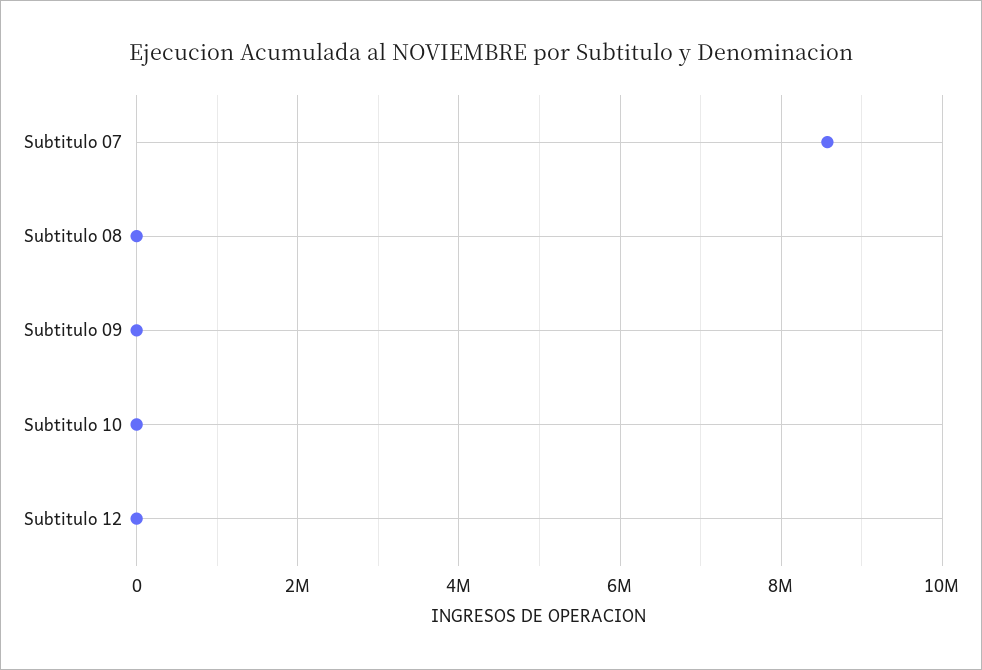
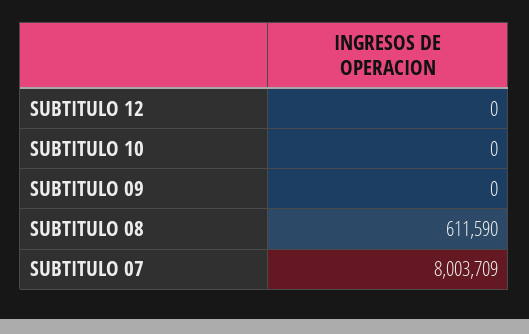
  {
-   "Subtitulo 07": 8600000,
+   "Subtitulo 07": 8003709,
-   "Subtitulo 08": 0,
+   "Subtitulo 08": 611590,
    "Subtitulo 09": 0,
    "Subtitulo 10": 0,
    "Subtitulo 12": 0
  }

